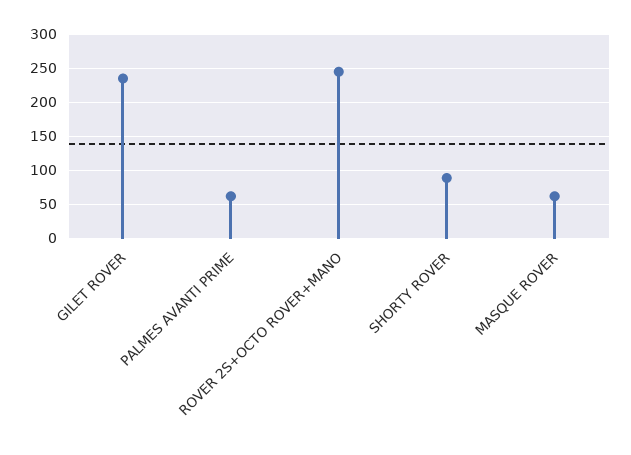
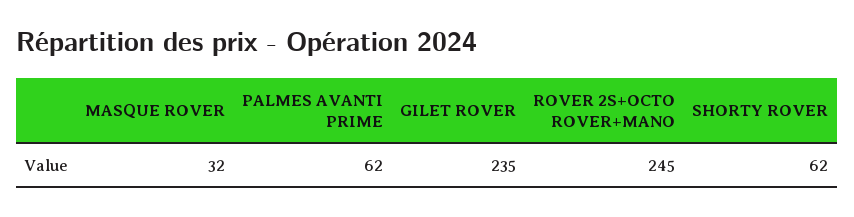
  {
    "GILET ROVER": 235,
    "PALMES AVANTI PRIME": 62,
    "ROVER 2S+OCTO ROVER+MANO": 245,
-   "SHORTY ROVER": 90,
+   "SHORTY ROVER": 62,
-   "MASQUE ROVER": 60
+   "MASQUE ROVER": 32
  }

